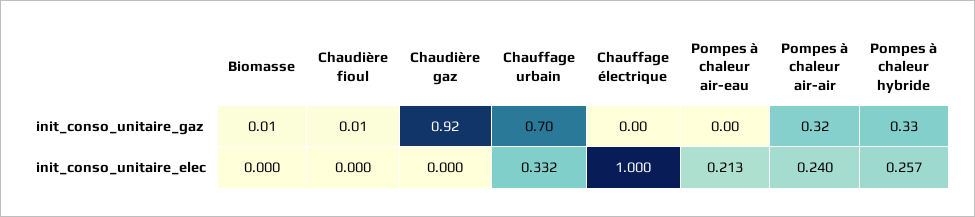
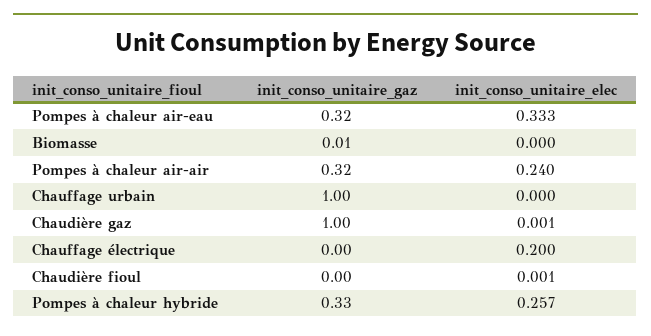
  {
    "Biomasse": {
      "init_conso_unitaire_gaz": 0.01,
      "init_conso_unitaire_elec": 0
    },
    "Chaudière fioul": {
-     "init_conso_unitaire_gaz": 0.01,
+     "init_conso_unitaire_gaz": 0,
-     "init_conso_unitaire_elec": 0
+     "init_conso_unitaire_elec": 0.001
    },
    "Chaudière gaz": {
-     "init_conso_unitaire_gaz": 0.92,
+     "init_conso_unitaire_gaz": 1,
-     "init_conso_unitaire_elec": 0
+     "init_conso_unitaire_elec": 0.001
    },
    "Chauffage urbain": {
-     "init_conso_unitaire_gaz": 0.7,
+     "init_conso_unitaire_gaz": 1,
-     "init_conso_unitaire_elec": 0.332
+     "init_conso_unitaire_elec": 0
    },
    "Chauffage électrique": {
      "init_conso_unitaire_gaz": 0,
-     "init_conso_unitaire_elec": 1
+     "init_conso_unitaire_elec": 0.2
    },
    "Pompes à chaleur air-eau": {
-     "init_conso_unitaire_gaz": 0,
+     "init_conso_unitaire_gaz": 0.32,
-     "init_conso_unitaire_elec": 0.213
+     "init_conso_unitaire_elec": 0.333
    },
    "Pompes à chaleur air-air": {
      "init_conso_unitaire_gaz": 0.32,
      "init_conso_unitaire_elec": 0.24
    },
    "Pompes à chaleur hybride": {
      "init_conso_unitaire_gaz": 0.33,
      "init_conso_unitaire_elec": 0.257
    }
  }

